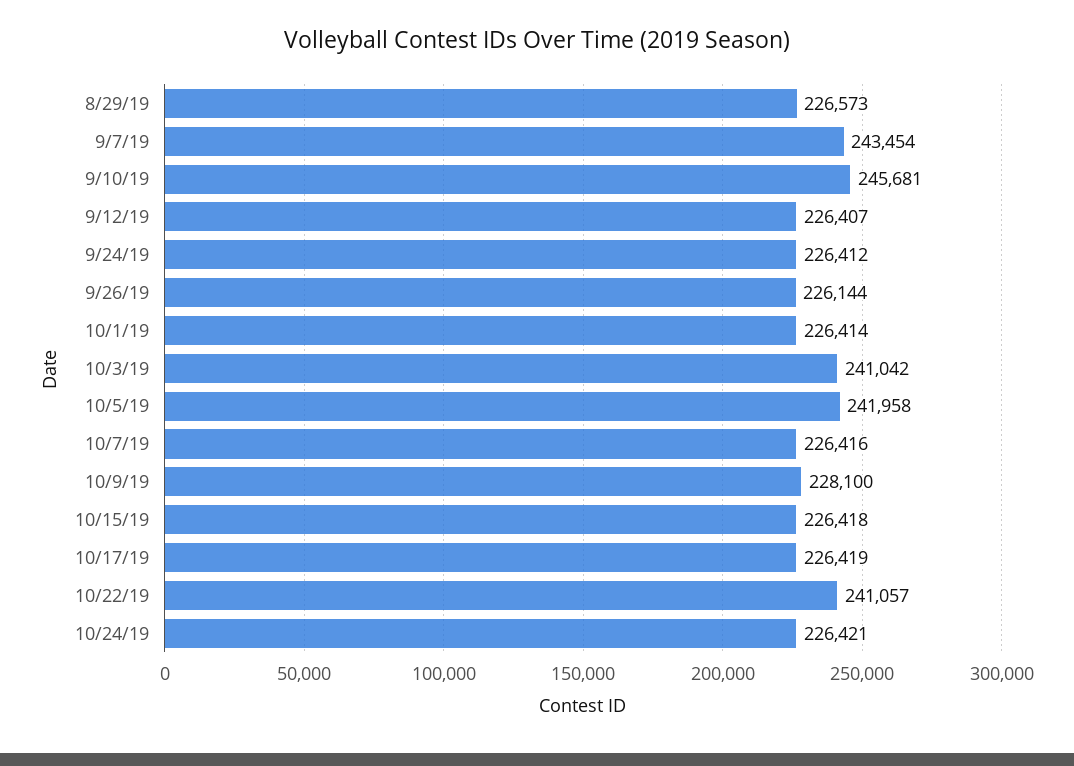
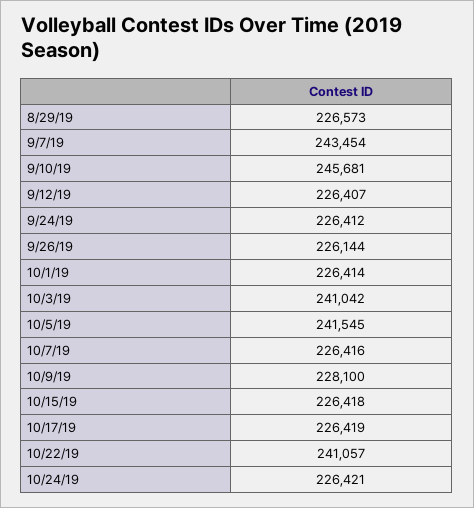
  {
    "8/29/19": 226573,
    "9/7/19": 243454,
    "9/10/19": 245681,
    "9/12/19": 226407,
    "9/24/19": 226412,
    "9/26/19": 226144,
    "10/1/19": 226414,
    "10/3/19": 241042,
-   "10/5/19": 241958,
+   "10/5/19": 241545,
    "10/7/19": 226416,
    "10/9/19": 228100,
    "10/15/19": 226418,
    "10/17/19": 226419,
    "10/22/19": 241057,
    "10/24/19": 226421
  }

